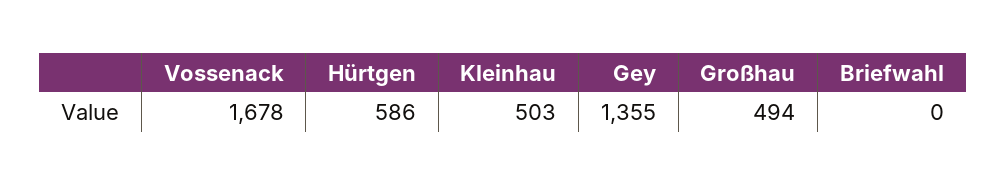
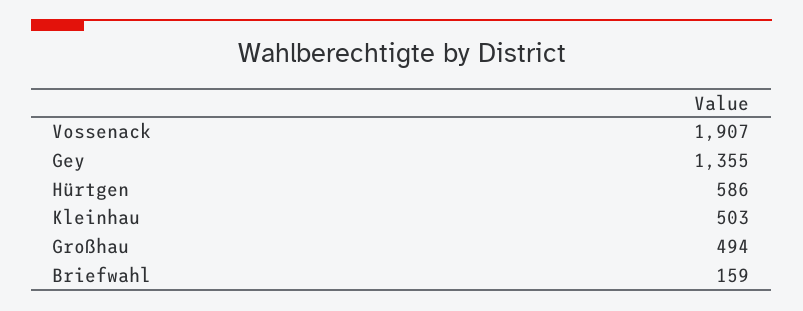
  {
-   "Vossenack": 1678,
+   "Vossenack": 1907,
    "Hürtgen": 586,
    "Kleinhau": 503,
    "Gey": 1355,
    "Großhau": 494,
-   "Briefwahl": 0
+   "Briefwahl": 159
  }

